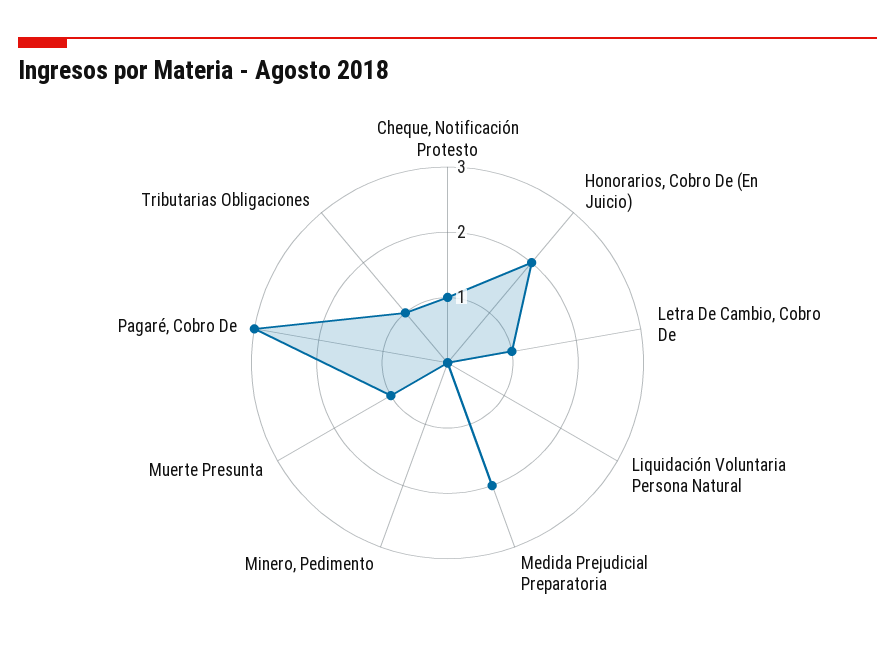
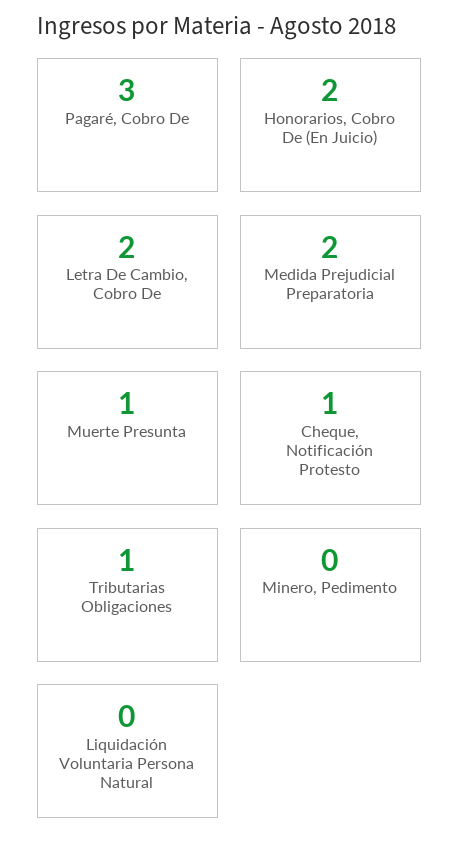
  {
    "Cheque, Notificación Protesto": 1,
    "Honorarios, Cobro De (En Juicio)": 2,
-   "Letra De Cambio, Cobro De": 1,
+   "Letra De Cambio, Cobro De": 2,
    "Liquidación Voluntaria Persona Natural": 0,
    "Medida Prejudicial Preparatoria": 2,
    "Minero, Pedimento": 0,
    "Muerte Presunta": 1,
    "Pagaré, Cobro De": 3,
    "Tributarias Obligaciones": 1
  }

